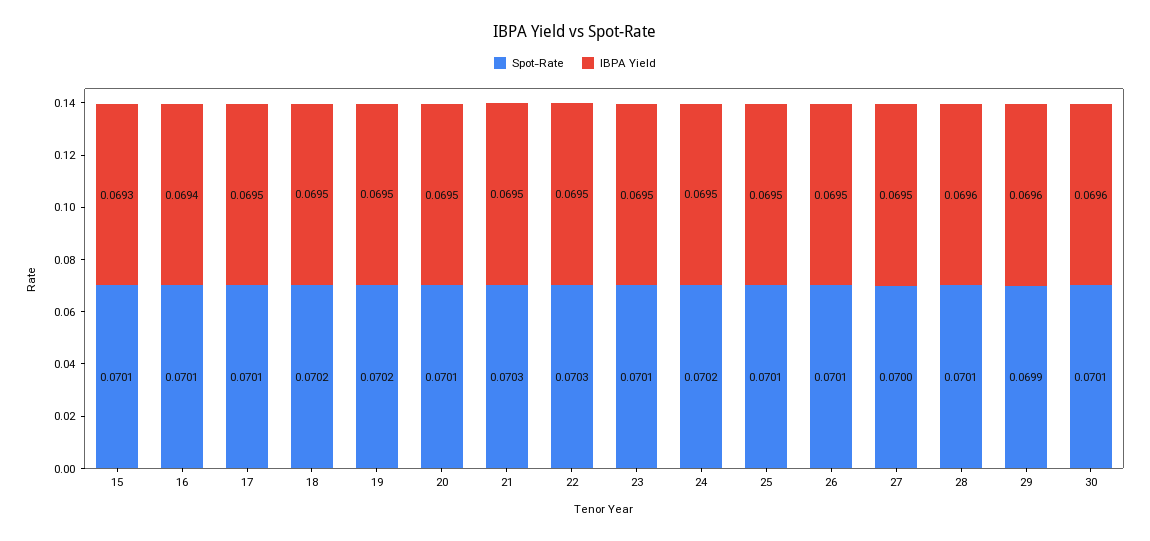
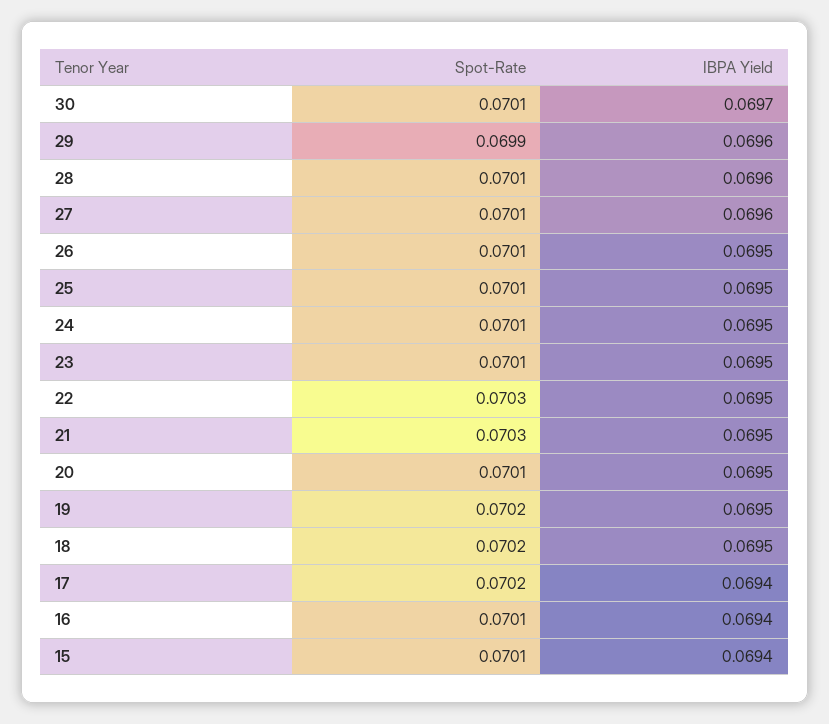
  {
    "Spot-Rate": {
      "15": 0.0701,
      "16": 0.0701,
-     "17": 0.0701,
+     "17": 0.0702,
      "18": 0.0702,
      "19": 0.0702,
      "20": 0.0701,
      "21": 0.0703,
      "22": 0.0703,
      "23": 0.0701,
-     "24": 0.0702,
+     "24": 0.0701,
      "25": 0.0701,
      "26": 0.0701,
-     "27": 0.07,
+     "27": 0.0701,
      "28": 0.0701,
      "29": 0.0699,
      "30": 0.0701
    },
    "IBPA Yield": {
-     "15": 0.0693,
+     "15": 0.0694,
      "16": 0.0694,
-     "17": 0.0695,
+     "17": 0.0694,
      "18": 0.0695,
      "19": 0.0695,
      "20": 0.0695,
      "21": 0.0695,
      "22": 0.0695,
      "23": 0.0695,
      "24": 0.0695,
      "25": 0.0695,
      "26": 0.0695,
-     "27": 0.0695,
+     "27": 0.0696,
      "28": 0.0696,
      "29": 0.0696,
-     "30": 0.0696
+     "30": 0.0697
    }
  }

